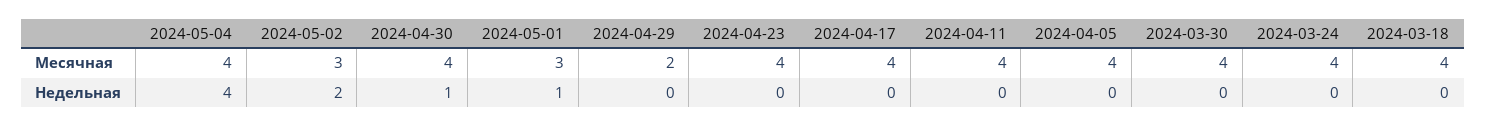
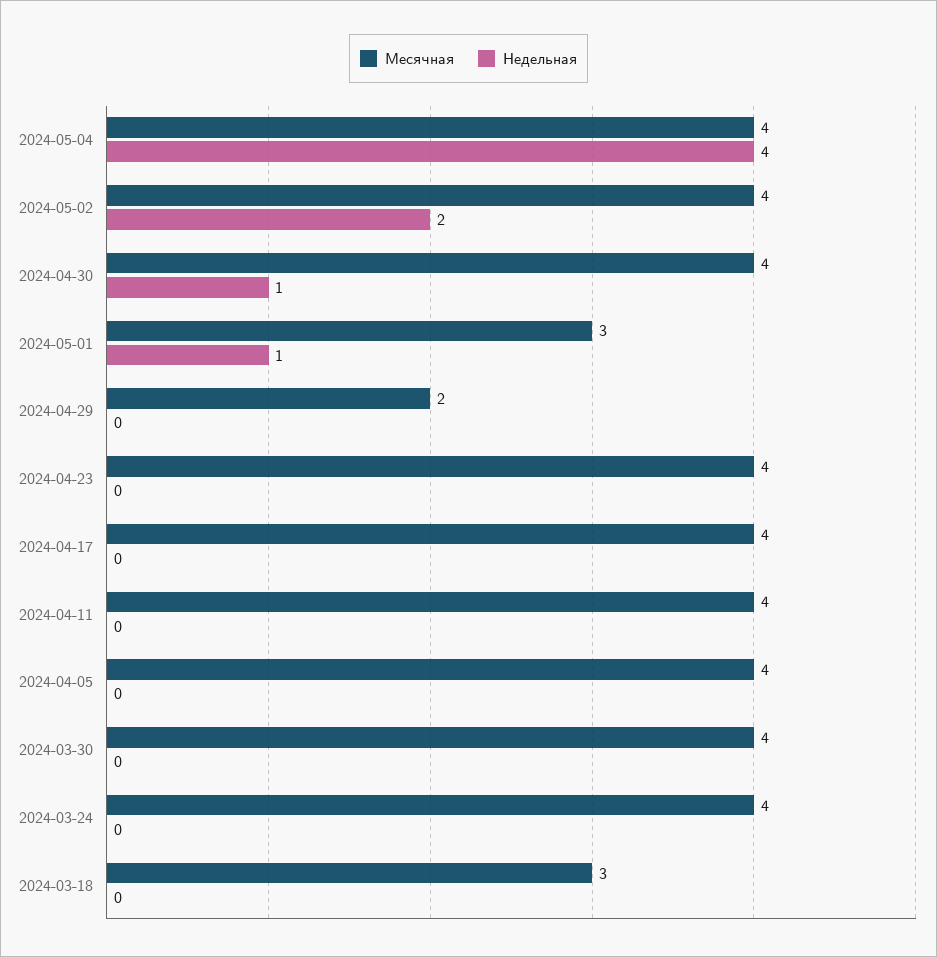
  {
    "Месячная": {
      "2024-05-04": 4,
-     "2024-05-02": 3,
+     "2024-05-02": 4,
      "2024-04-30": 4,
      "2024-05-01": 3,
      "2024-04-29": 2,
      "2024-04-23": 4,
      "2024-04-17": 4,
      "2024-04-11": 4,
      "2024-04-05": 4,
      "2024-03-30": 4,
      "2024-03-24": 4,
-     "2024-03-18": 4
+     "2024-03-18": 3
    },
    "Недельная": {
      "2024-05-04": 4,
      "2024-05-02": 2,
      "2024-04-30": 1,
      "2024-05-01": 1,
      "2024-04-29": 0,
      "2024-04-23": 0,
      "2024-04-17": 0,
      "2024-04-11": 0,
      "2024-04-05": 0,
      "2024-03-30": 0,
      "2024-03-24": 0,
      "2024-03-18": 0
    }
  }

